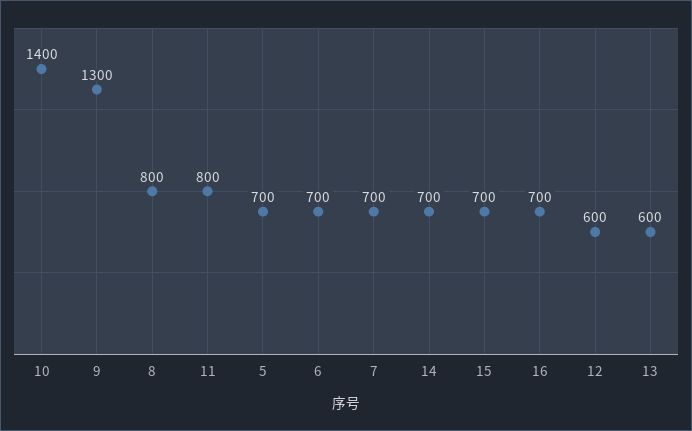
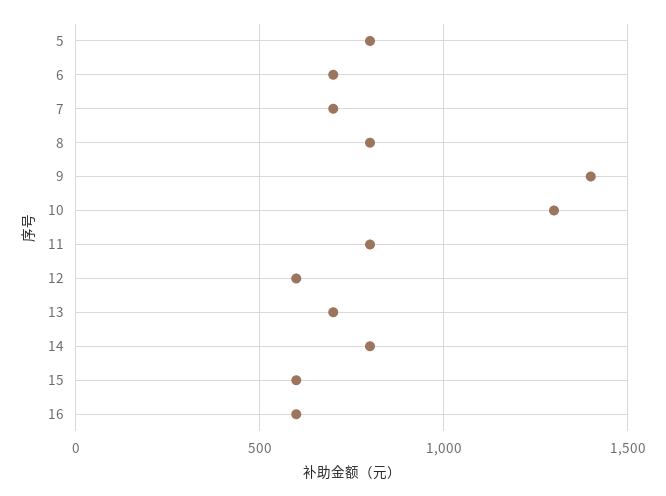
  {
-   "10": 1400,
+   "10": 1300,
-   "9": 1300,
+   "9": 1400,
    "8": 800,
    "11": 800,
-   "5": 700,
+   "5": 800,
    "6": 700,
    "7": 700,
-   "14": 700,
+   "14": 800,
-   "15": 700,
+   "15": 600,
-   "16": 700,
+   "16": 600,
    "12": 600,
-   "13": 600
+   "13": 700
  }

